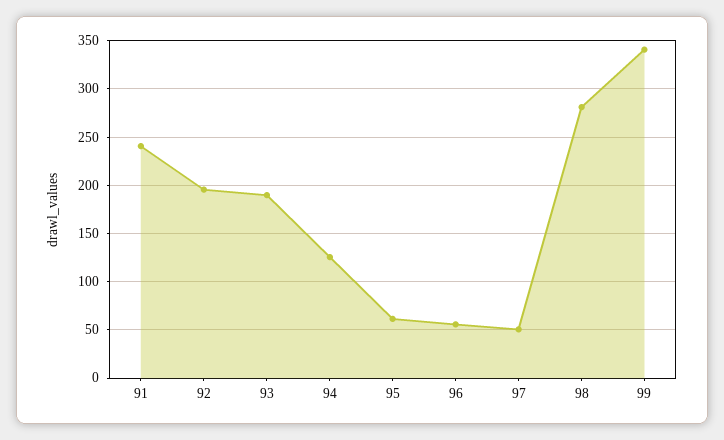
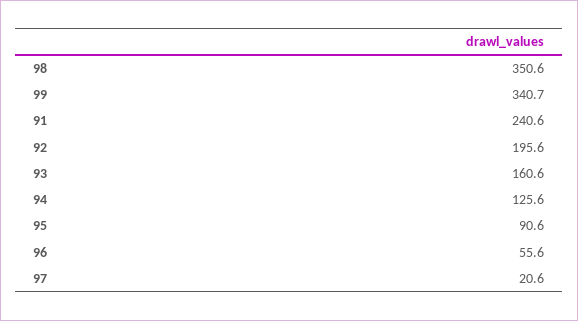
  {
    "91": 240.6,
    "92": 195.6,
-   "93": 190,
+   "93": 160.6,
    "94": 125.6,
-   "95": 60,
+   "95": 90.6,
    "96": 55.6,
-   "97": 50,
+   "97": 20.6,
-   "98": 280,
+   "98": 350.6,
    "99": 340.7
  }

